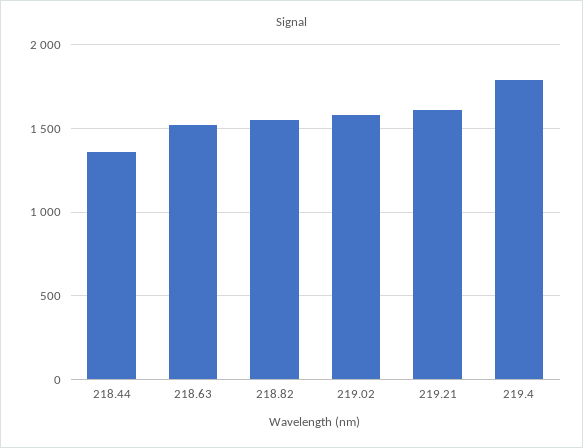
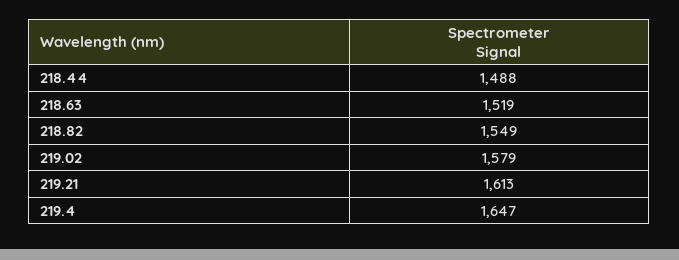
  {
-   "218.44": 1350,
+   "218.44": 1488,
    "218.63": 1519,
    "218.82": 1549,
    "219.02": 1579,
    "219.21": 1613,
-   "219.4": 1800
+   "219.4": 1647
  }

